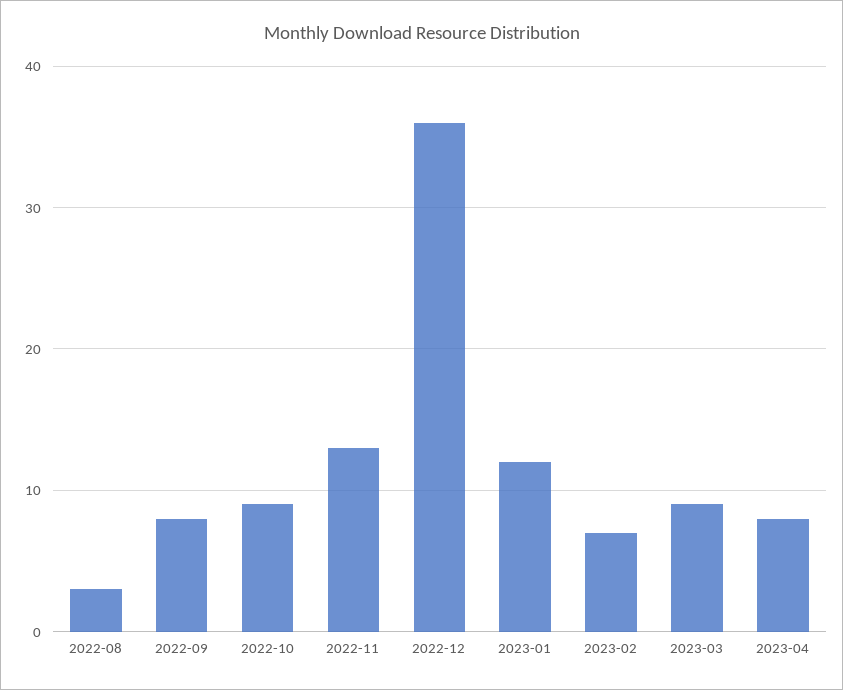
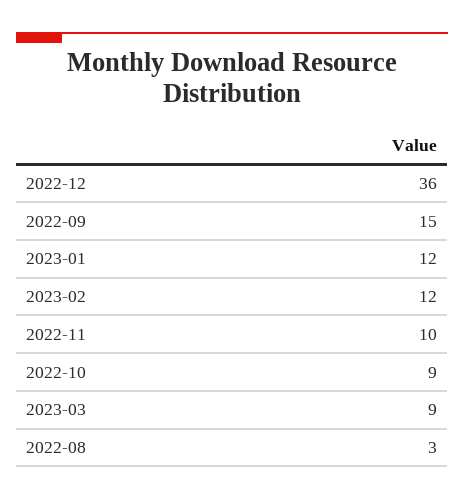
  {
    "2022-08": 3,
-   "2022-09": 8,
+   "2022-09": 15,
    "2022-10": 9,
-   "2022-11": 13,
+   "2022-11": 10,
    "2022-12": 36,
    "2023-01": 12,
-   "2023-02": 7,
+   "2023-02": 12,
-   "2023-03": 9,
+   "2023-03": 9
-   "2023-04": 8
  }

